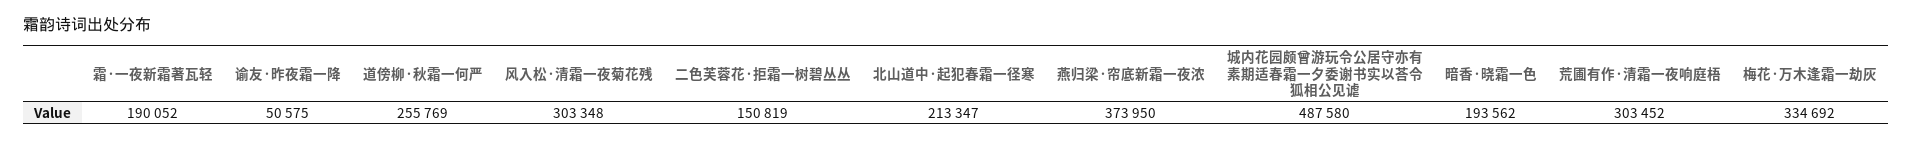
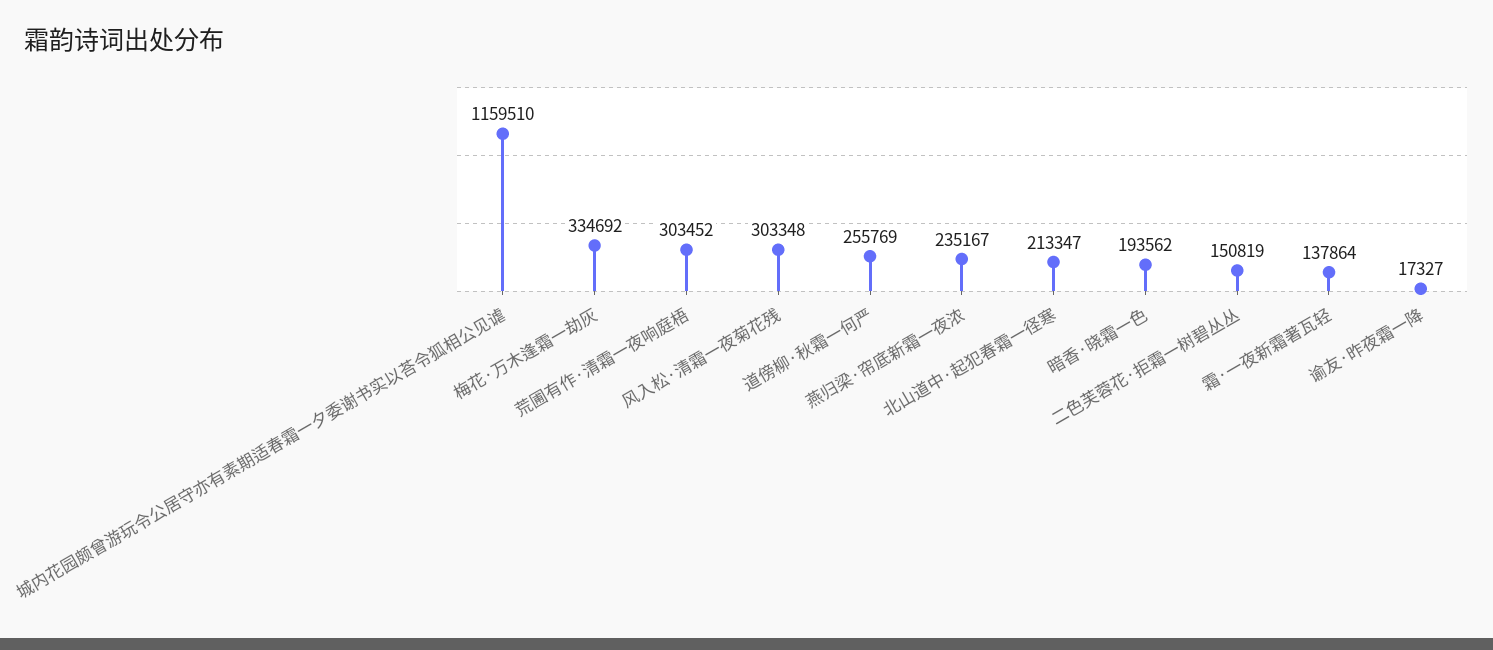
  {
-   "霜·一夜新霜著瓦轻": 190052,
+   "霜·一夜新霜著瓦轻": 137864,
-   "谕友·昨夜霜一降": 50575,
+   "谕友·昨夜霜一降": 17327,
    "道傍柳·秋霜一何严": 255769,
    "风入松·清霜一夜菊花残": 303348,
    "二色芙蓉花·拒霜一树碧丛丛": 150819,
    "北山道中·起犯春霜一径寒": 213347,
-   "燕归梁·帘底新霜一夜浓": 373950,
+   "燕归梁·帘底新霜一夜浓": 235167,
-   "城内花园颇曾游玩令公居守亦有素期适春霜一夕委谢书实以荅令狐相公见谑": 487580,
+   "城内花园颇曾游玩令公居守亦有素期适春霜一夕委谢书实以荅令狐相公见谑": 1159510,
    "暗香·晓霜一色": 193562,
    "荒圃有作·清霜一夜响庭梧": 303452,
    "梅花·万木逢霜一劫灰": 334692
  }

